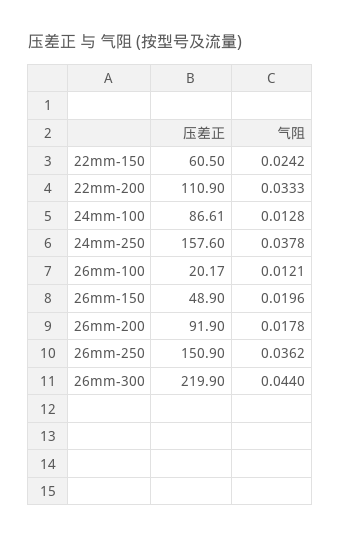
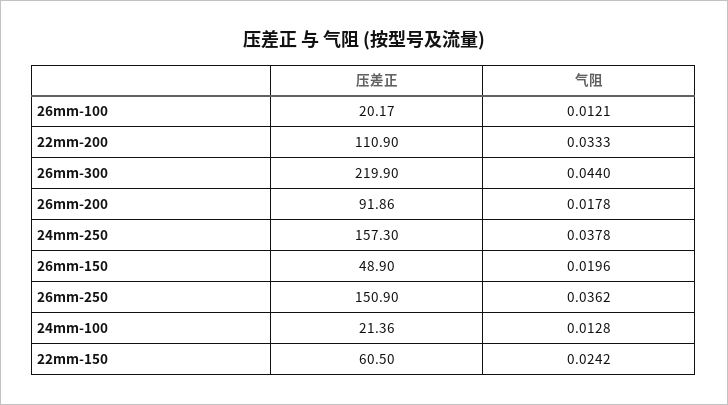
  {
    "压差正": {
      "22mm-150": 60.5,
      "22mm-200": 110.9,
-     "24mm-100": 86.61,
+     "24mm-100": 21.36,
-     "24mm-250": 157.6,
+     "24mm-250": 157.3,
      "26mm-100": 20.17,
      "26mm-150": 48.9,
-     "26mm-200": 91.9,
+     "26mm-200": 91.86,
      "26mm-250": 150.9,
      "26mm-300": 219.9
    },
    "气阻": {
      "22mm-150": 0.0242,
      "22mm-200": 0.0333,
      "24mm-100": 0.0128,
      "24mm-250": 0.0378,
      "26mm-100": 0.0121,
      "26mm-150": 0.0196,
      "26mm-200": 0.0178,
      "26mm-250": 0.0362,
      "26mm-300": 0.044
    }
  }

